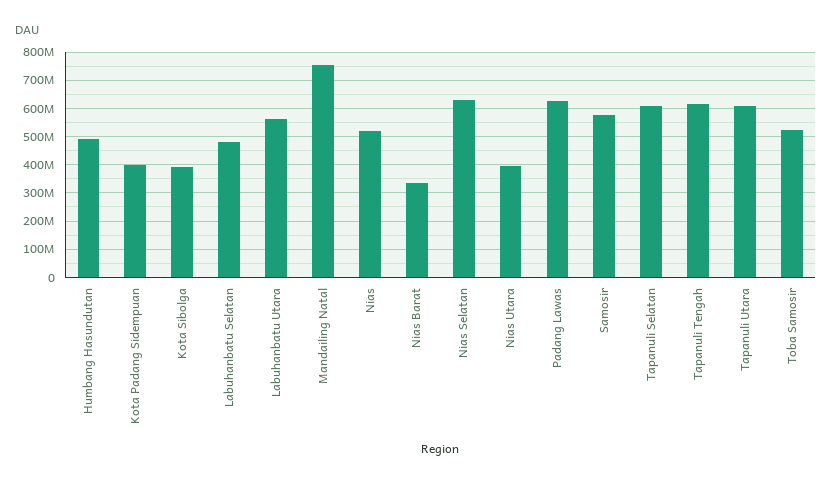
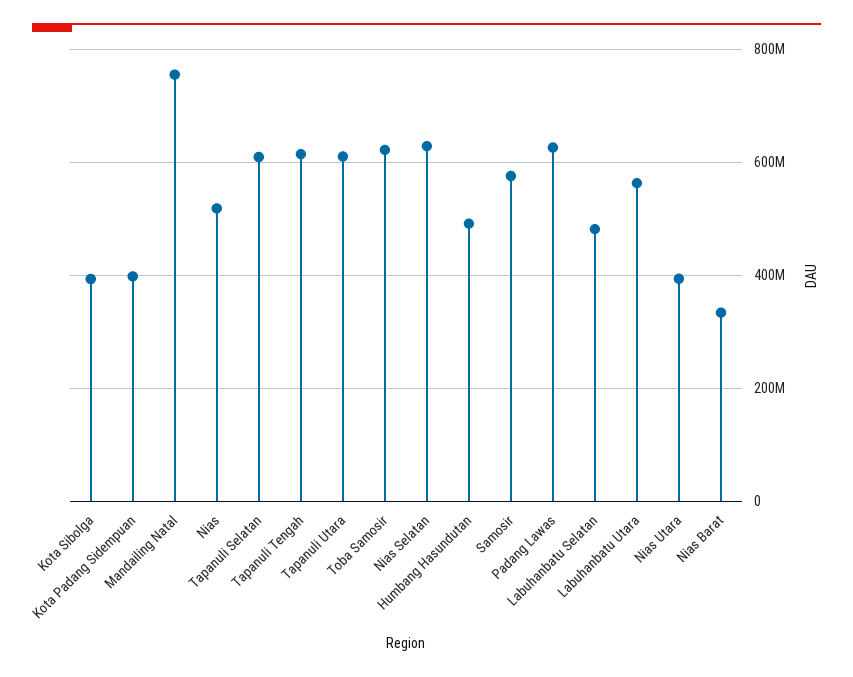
  {
    "Humbang Hasundutan": 500000000,
    "Kota Padang Sidempuan": 400000000,
    "Kota Sibolga": 400000000,
    "Labuhanbatu Selatan": 480000000,
    "Labuhanbatu Utara": 560000000,
    "Mandailing Natal": 760000000,
    "Nias": 520000000,
    "Nias Barat": 340000000,
    "Nias Selatan": 620000000,
    "Nias Utara": 400000000,
    "Padang Lawas": 620000000,
    "Samosir": 580000000,
    "Tapanuli Selatan": 600000000,
    "Tapanuli Tengah": 620000000,
    "Tapanuli Utara": 600000000,
-   "Toba Samosir": 525000000
+   "Toba Samosir": 620000000
  }

